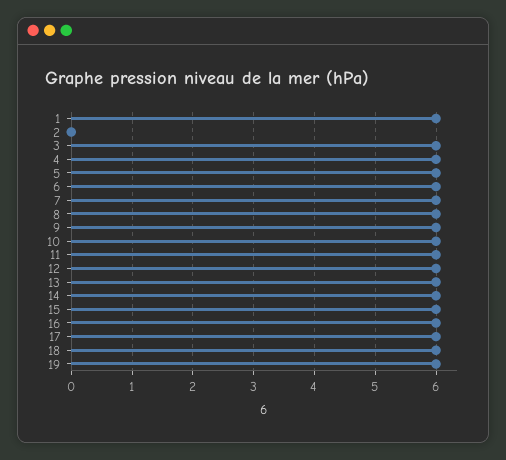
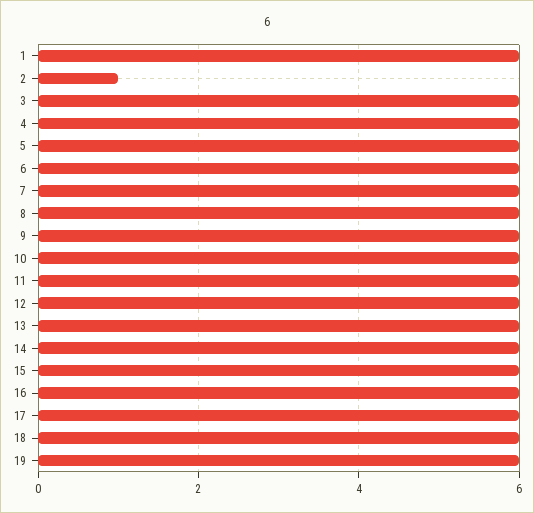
  {
    "1": 6,
-   "2": 0,
+   "2": 1,
    "3": 6,
    "4": 6,
    "5": 6,
    "6": 6,
    "7": 6,
    "8": 6,
    "9": 6,
    "10": 6,
    "11": 6,
    "12": 6,
    "13": 6,
    "14": 6,
    "15": 6,
    "16": 6,
    "17": 6,
    "18": 6,
    "19": 6
  }

